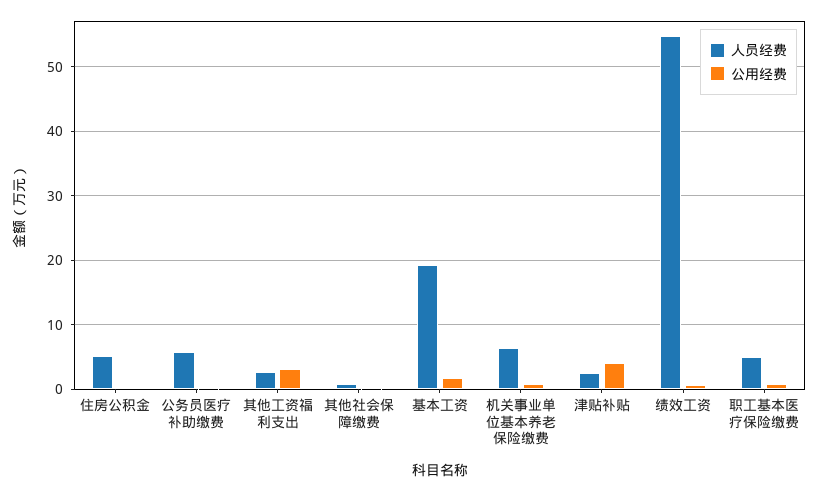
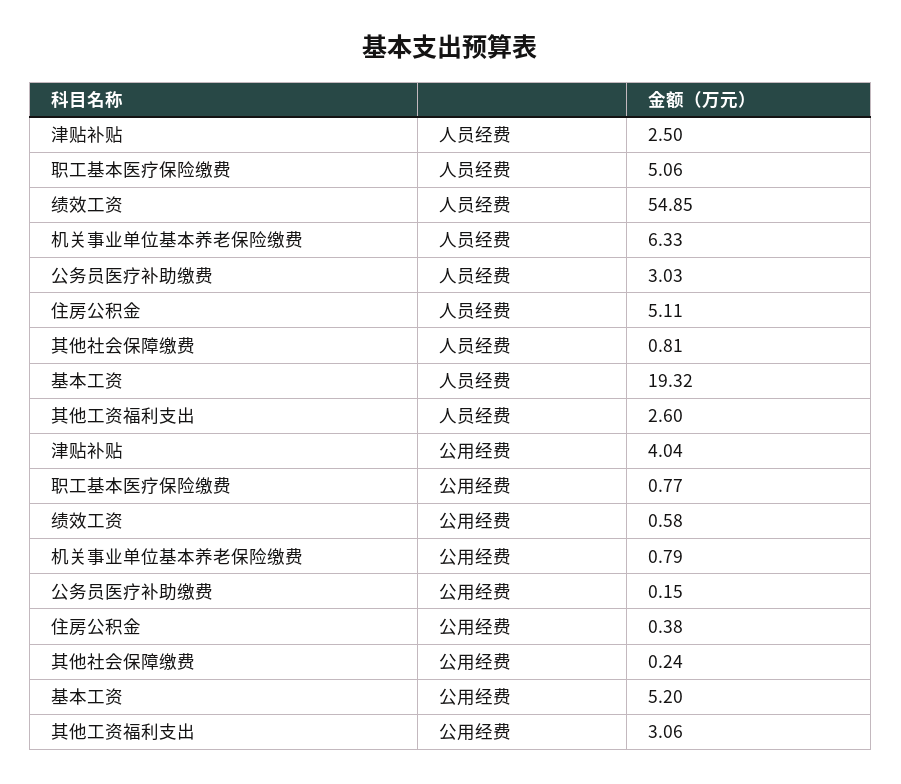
  {
    "人员经费": {
      "住房公积金": 5.11,
-     "公务员医疗补助缴费": 6,
+     "公务员医疗补助缴费": 3.03,
      "其他工资福利支出": 2.6,
      "其他社会保障缴费": 0.81,
      "基本工资": 19.32,
      "机关事业单位基本养老保险缴费": 6.33,
      "津贴补贴": 2.5,
      "绩效工资": 54.85,
      "职工基本医疗保险缴费": 5.06
    },
    "公用经费": {
      "住房公积金": 0.38,
      "公务员医疗补助缴费": 0.15,
      "其他工资福利支出": 3.06,
      "其他社会保障缴费": 0.24,
-     "基本工资": 2,
+     "基本工资": 5.2,
      "机关事业单位基本养老保险缴费": 0.79,
      "津贴补贴": 4.04,
      "绩效工资": 0.58,
      "职工基本医疗保险缴费": 0.77
    }
  }

